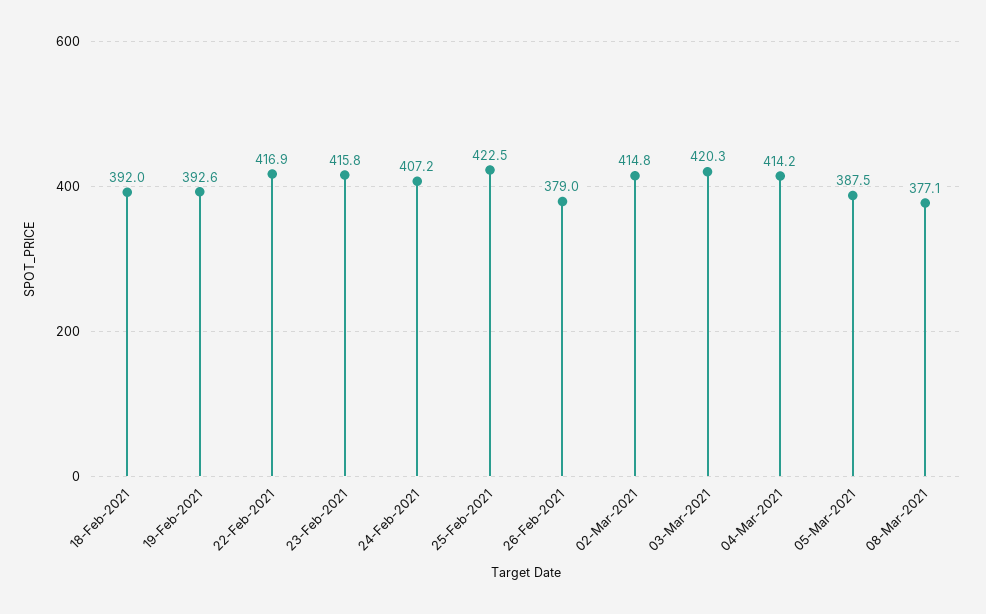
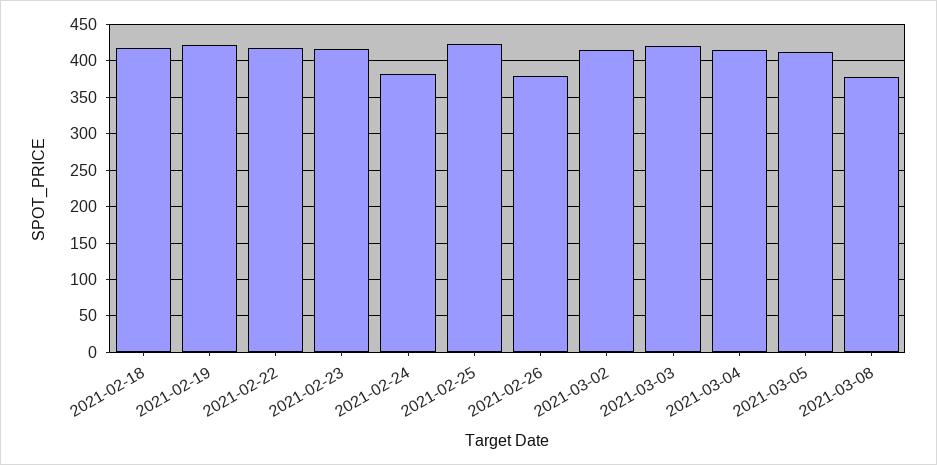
  {
-   "18-Feb-2021": 392,
+   "18-Feb-2021": 420,
-   "19-Feb-2021": 392.6,
+   "19-Feb-2021": 420,
    "22-Feb-2021": 416.9,
    "23-Feb-2021": 415.8,
-   "24-Feb-2021": 407.2,
+   "24-Feb-2021": 380,
    "25-Feb-2021": 422.5,
    "26-Feb-2021": 379,
    "02-Mar-2021": 414.8,
    "03-Mar-2021": 420.3,
    "04-Mar-2021": 414.2,
-   "05-Mar-2021": 387.5,
+   "05-Mar-2021": 410,
    "08-Mar-2021": 377.1
  }

